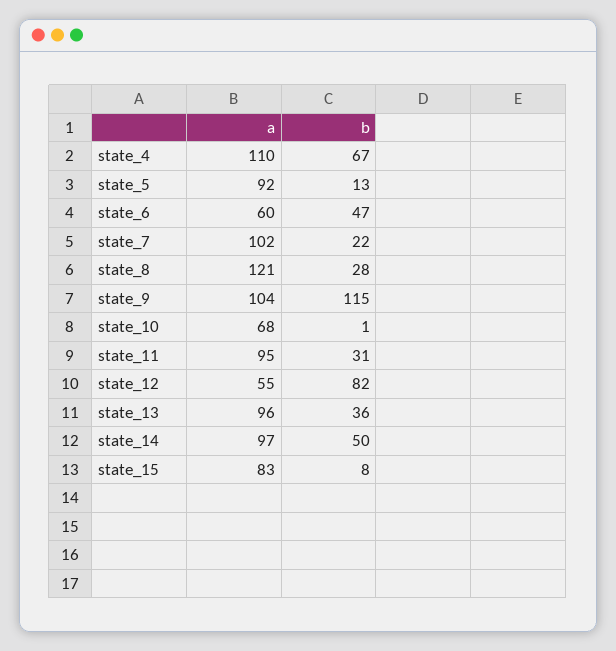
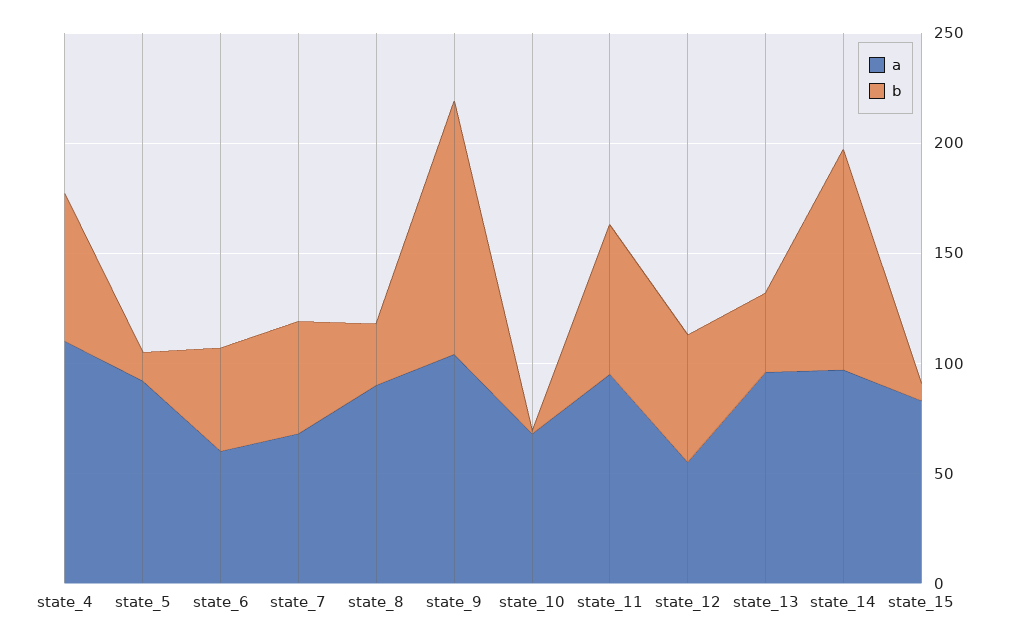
  {
    "a": {
      "state_4": 110,
      "state_5": 92,
      "state_6": 60,
-     "state_7": 102,
+     "state_7": 70,
-     "state_8": 121,
+     "state_8": 90,
      "state_9": 104,
      "state_10": 68,
      "state_11": 95,
      "state_12": 55,
      "state_13": 96,
      "state_14": 97,
      "state_15": 83
    },
    "b": {
      "state_4": 67,
      "state_5": 13,
      "state_6": 47,
-     "state_7": 22,
+     "state_7": 50,
      "state_8": 28,
      "state_9": 115,
      "state_10": 1,
-     "state_11": 31,
+     "state_11": 70,
-     "state_12": 82,
+     "state_12": 60,
      "state_13": 36,
-     "state_14": 50,
+     "state_14": 100,
      "state_15": 8
    }
  }

